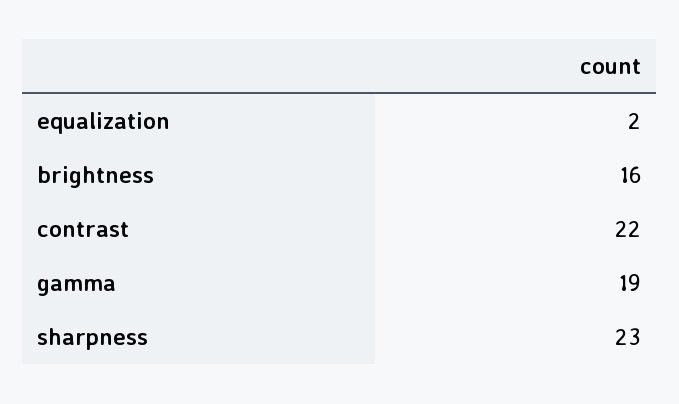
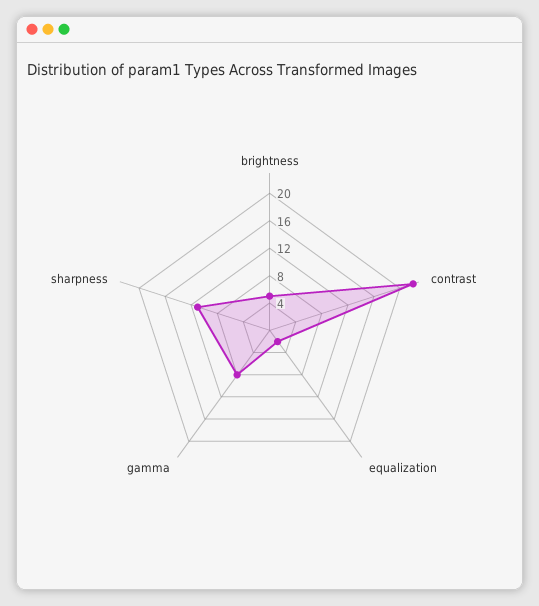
  {
    "equalization": 2,
-   "brightness": 16,
+   "brightness": 4,
    "contrast": 22,
-   "gamma": 19,
+   "gamma": 8,
-   "sharpness": 23
+   "sharpness": 12
  }

